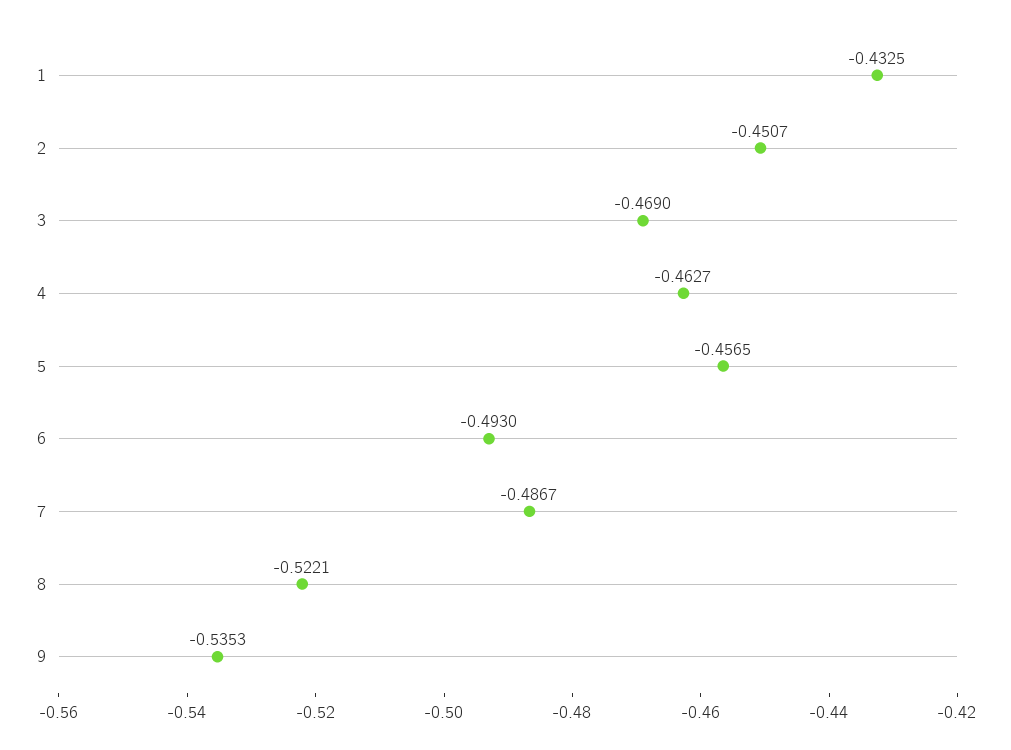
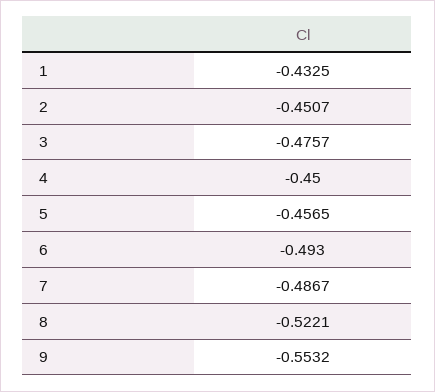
  {
    "1": -0.4325,
    "2": -0.4507,
-   "3": -0.469,
+   "3": -0.4757,
-   "4": -0.4627,
+   "4": -0.45,
    "5": -0.4565,
    "6": -0.493,
    "7": -0.4867,
    "8": -0.5221,
-   "9": -0.5353
+   "9": -0.5532
  }

